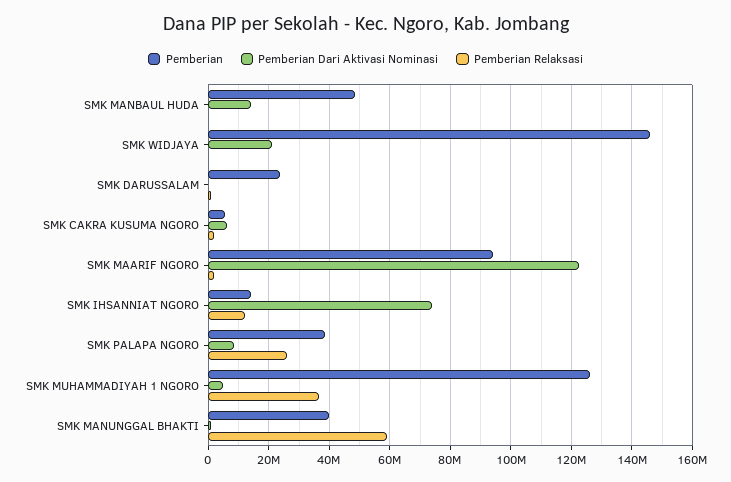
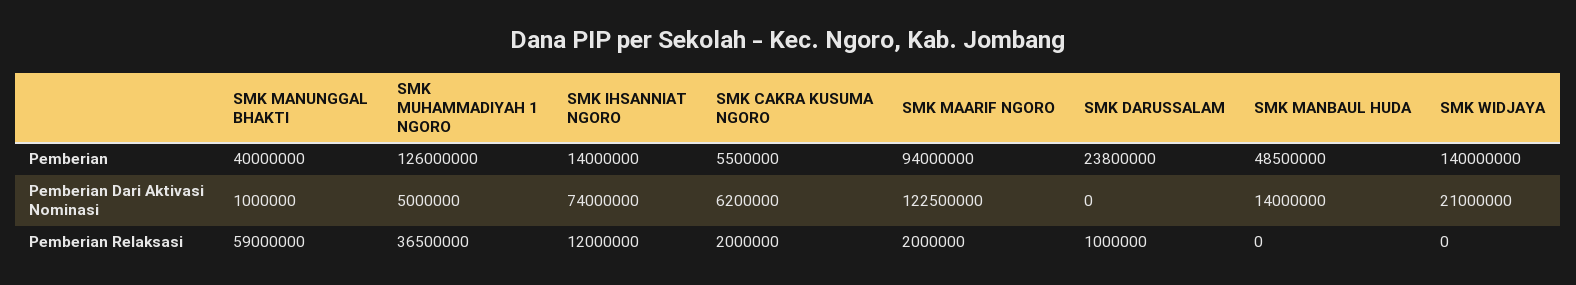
  {
    "Pemberian": {
      "SMK MANBAUL HUDA": 48500000,
-     "SMK WIDJAYA": 146000000,
+     "SMK WIDJAYA": 140000000,
      "SMK DARUSSALAM": 23800000,
      "SMK CAKRA KUSUMA NGORO": 5500000,
      "SMK MAARIF NGORO": 94000000,
      "SMK IHSANNIAT NGORO": 14000000,
-     "SMK PALAPA NGORO": 38000000,
      "SMK MUHAMMADIYAH 1 NGORO": 126000000,
      "SMK MANUNGGAL BHAKTI": 40000000
    },
    "Pemberian Dari Aktivasi Nominasi": {
      "SMK MANBAUL HUDA": 14000000,
      "SMK WIDJAYA": 21000000,
      "SMK DARUSSALAM": 0,
      "SMK CAKRA KUSUMA NGORO": 6200000,
      "SMK MAARIF NGORO": 122500000,
      "SMK IHSANNIAT NGORO": 74000000,
-     "SMK PALAPA NGORO": 8000000,
      "SMK MUHAMMADIYAH 1 NGORO": 5000000,
      "SMK MANUNGGAL BHAKTI": 1000000
    },
    "Pemberian Relaksasi": {
      "SMK MANBAUL HUDA": 0,
      "SMK WIDJAYA": 0,
      "SMK DARUSSALAM": 1000000,
      "SMK CAKRA KUSUMA NGORO": 2000000,
      "SMK MAARIF NGORO": 2000000,
      "SMK IHSANNIAT NGORO": 12000000,
-     "SMK PALAPA NGORO": 26000000,
      "SMK MUHAMMADIYAH 1 NGORO": 36500000,
      "SMK MANUNGGAL BHAKTI": 59000000
    }
  }

